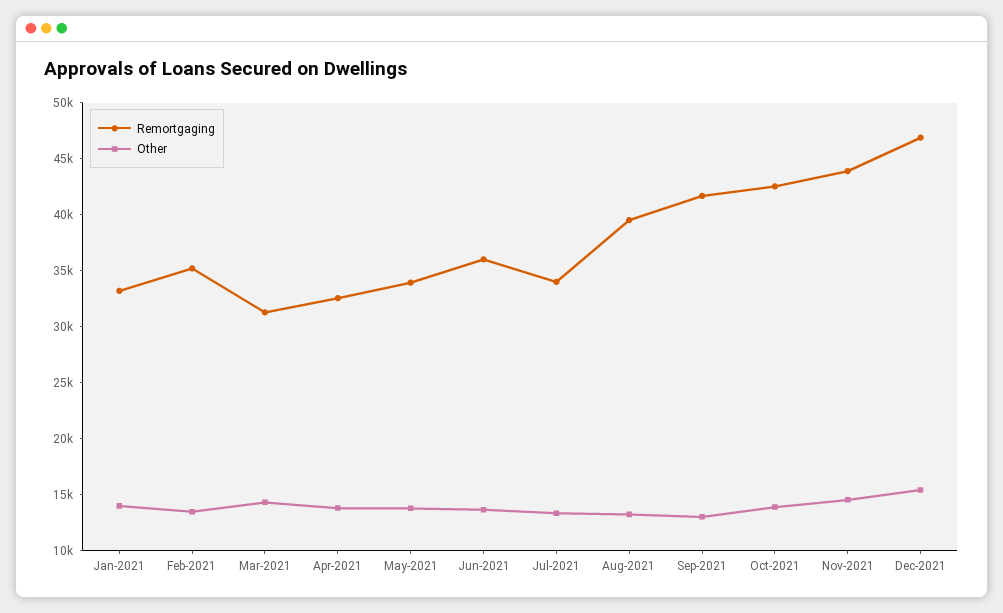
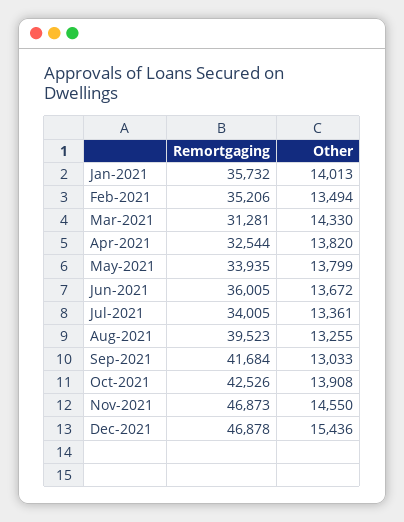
  {
    "Remortgaging": {
-     "Jan-2021": 33000,
+     "Jan-2021": 35732,
      "Feb-2021": 35206,
      "Mar-2021": 31281,
      "Apr-2021": 32544,
      "May-2021": 33935,
      "Jun-2021": 36005,
      "Jul-2021": 34005,
      "Aug-2021": 39523,
      "Sep-2021": 41684,
      "Oct-2021": 42526,
-     "Nov-2021": 44000,
+     "Nov-2021": 46873,
      "Dec-2021": 46878
    },
    "Other": {
      "Jan-2021": 14013,
      "Feb-2021": 13494,
      "Mar-2021": 14330,
      "Apr-2021": 13820,
      "May-2021": 13799,
      "Jun-2021": 13672,
      "Jul-2021": 13361,
      "Aug-2021": 13255,
      "Sep-2021": 13033,
      "Oct-2021": 13908,
      "Nov-2021": 14550,
      "Dec-2021": 15436
    }
  }

